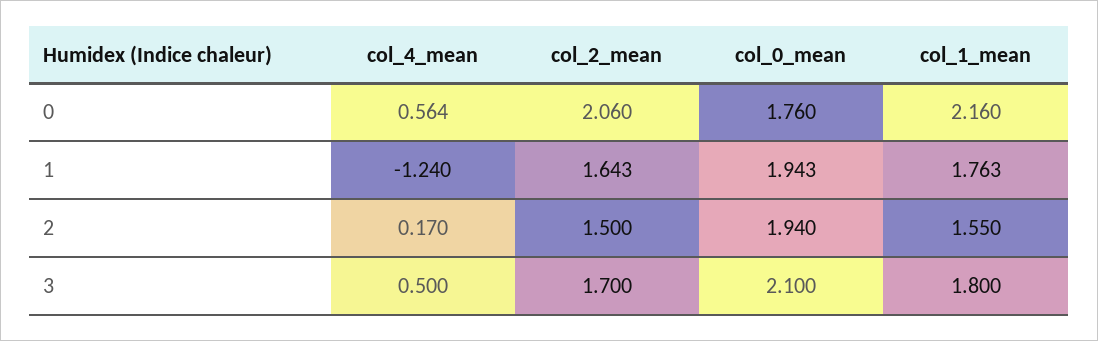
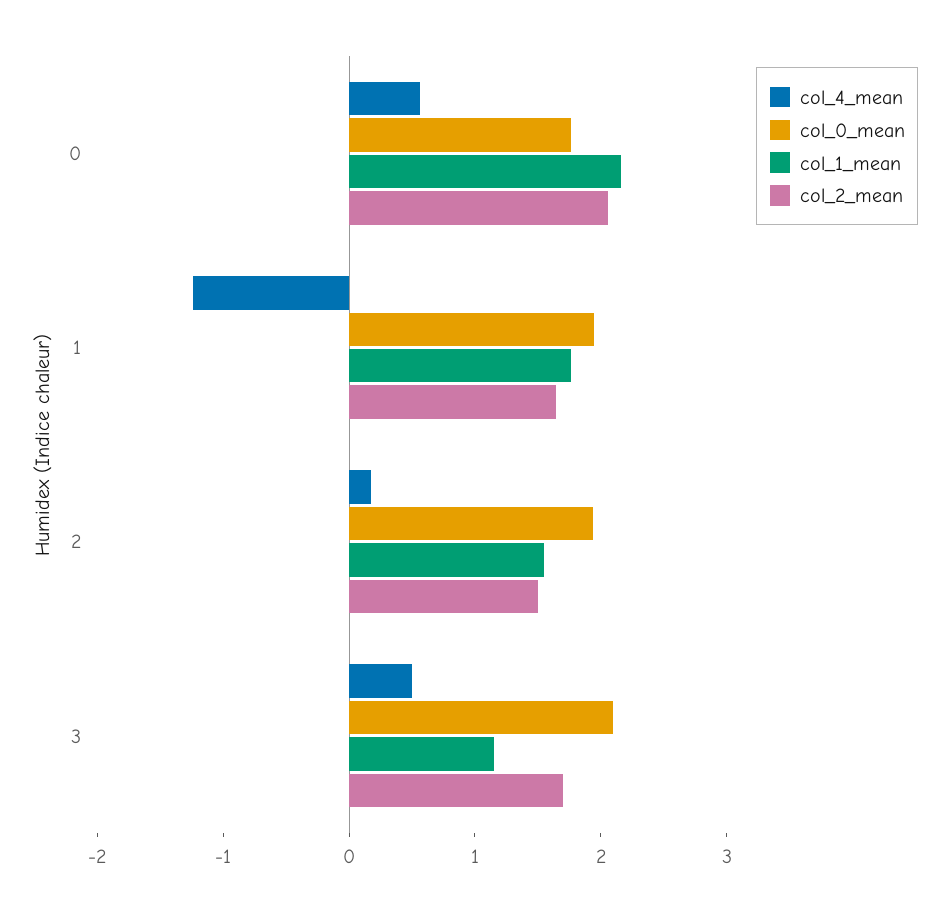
  {
    "col_4_mean": {
      "0": 0.564,
      "1": -1.24,
      "2": 0.17,
      "3": 0.5
    },
    "col_2_mean": {
      "0": 2.06,
      "1": 1.643,
      "2": 1.5,
      "3": 1.7
    },
    "col_0_mean": {
      "0": 1.76,
      "1": 1.943,
      "2": 1.94,
      "3": 2.1
    },
    "col_1_mean": {
      "0": 2.16,
      "1": 1.763,
      "2": 1.55,
-     "3": 1.8
+     "3": 1.2
    }
  }

